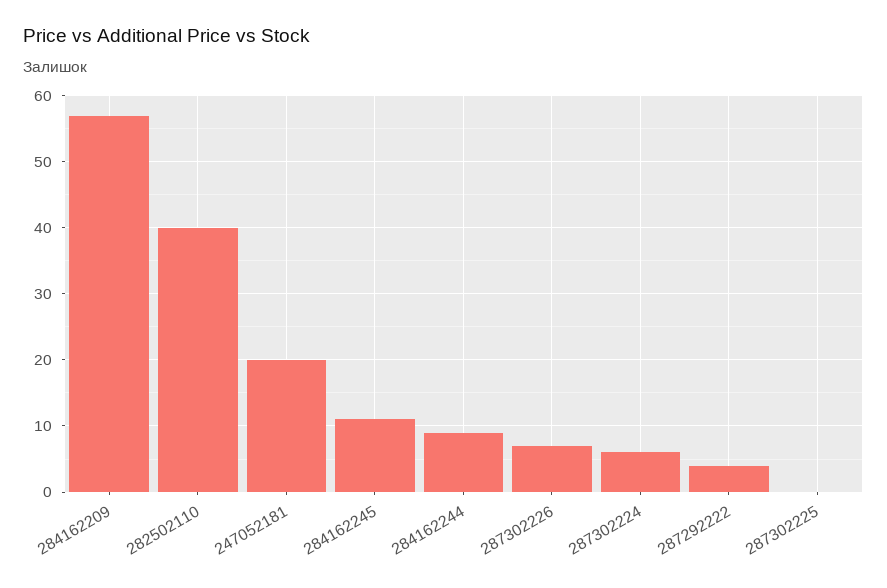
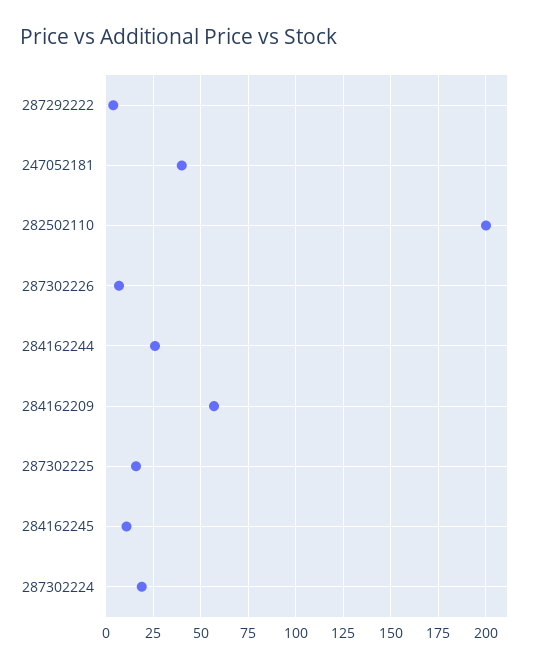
  {
    "284162209": 57,
-   "282502110": 40,
+   "282502110": 200,
-   "247052181": 20,
+   "247052181": 40,
    "284162245": 11,
-   "284162244": 9,
+   "284162244": 25,
    "287302226": 7,
-   "287302224": 6,
+   "287302224": 20,
    "287292222": 4,
-   "287302225": 0
+   "287302225": 15
  }

